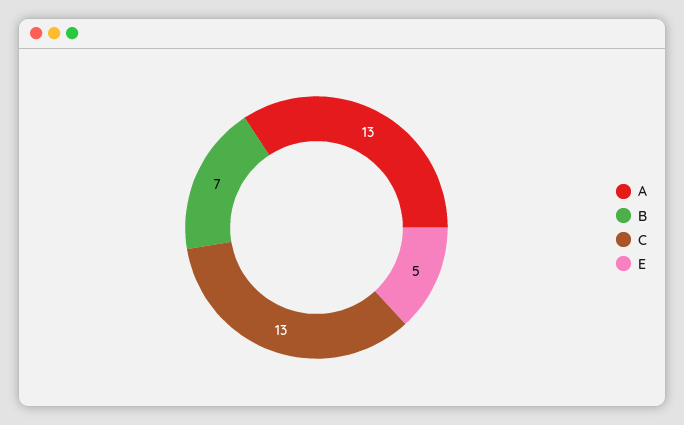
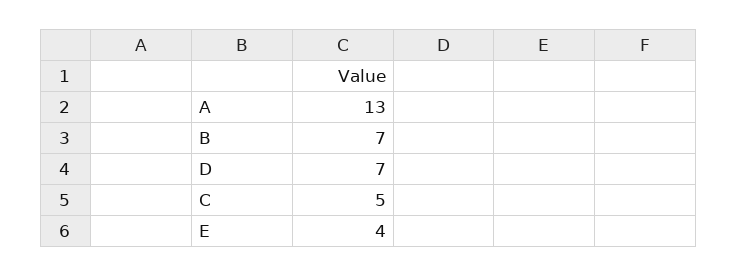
  {
    "A": 13,
    "B": 7,
-   "C": 13,
+   "C": 5,
-   "E": 5
+   "E": 4,
+   "D": 7
  }

